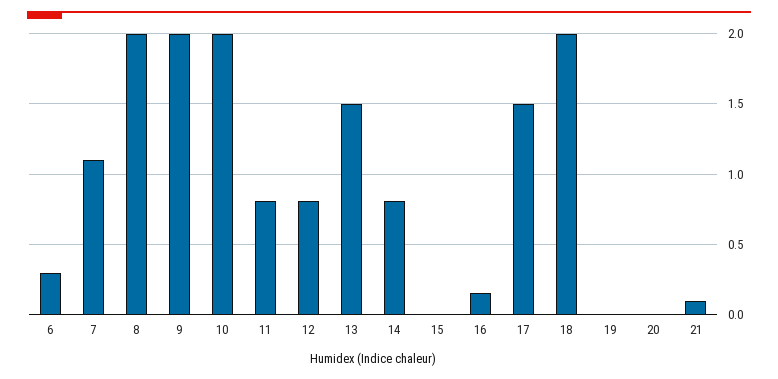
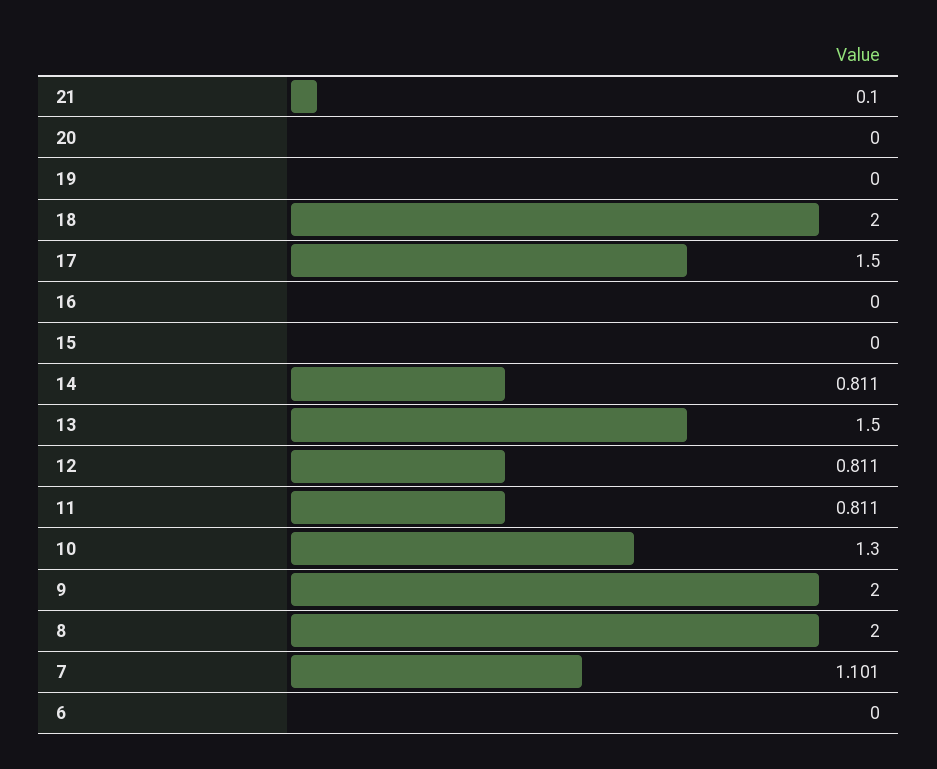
  {
-   "6": 0.3,
+   "6": 0,
    "7": 1.101,
    "8": 2,
    "9": 2,
-   "10": 2,
+   "10": 1.3,
    "11": 0.811,
    "12": 0.811,
    "13": 1.5,
    "14": 0.811,
    "15": 0,
-   "16": 0.15,
+   "16": 0,
    "17": 1.5,
    "18": 2,
    "19": 0,
    "20": 0,
    "21": 0.1
  }

